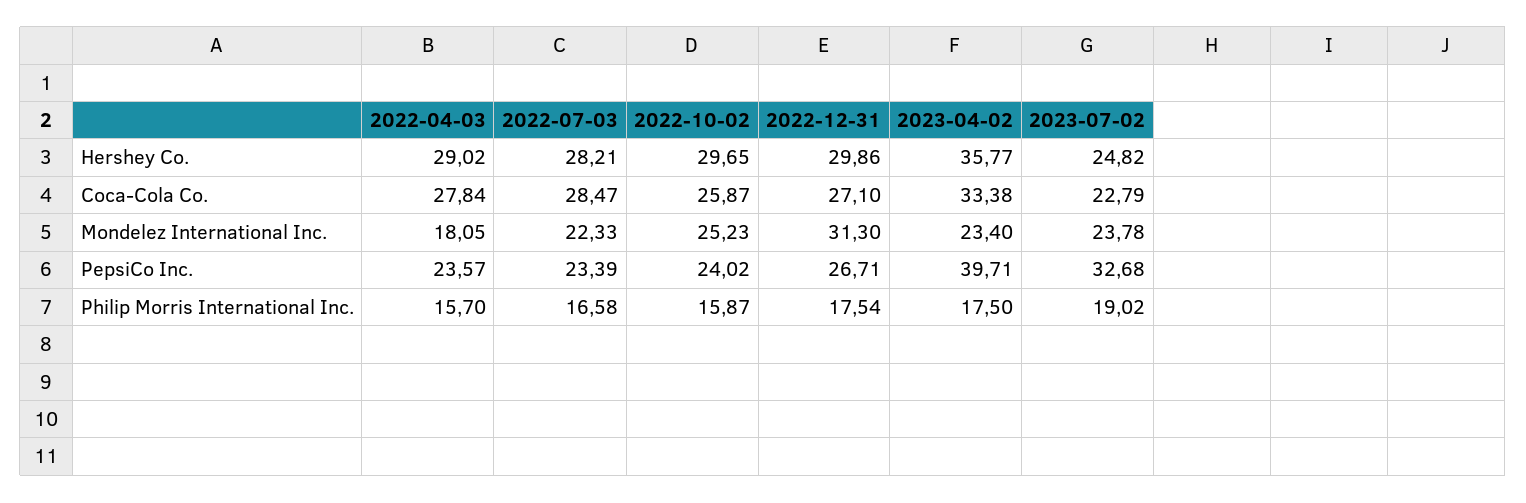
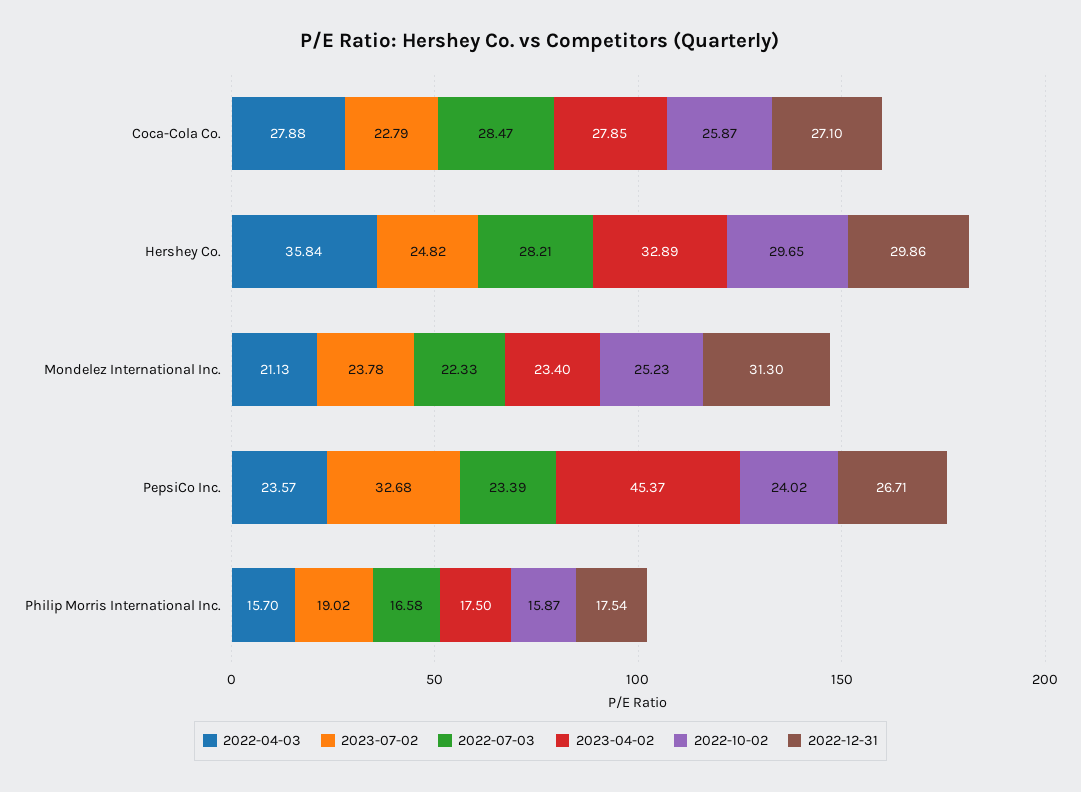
  {
    "2022-04-03": {
-     "Hershey Co.": 29.02,
+     "Hershey Co.": 35.84,
-     "Coca-Cola Co.": 27.84,
+     "Coca-Cola Co.": 27.88,
-     "Mondelez International Inc.": 18.05,
+     "Mondelez International Inc.": 21.13,
      "PepsiCo Inc.": 23.57,
      "Philip Morris International Inc.": 15.7
    },
    "2022-07-03": {
      "Hershey Co.": 28.21,
      "Coca-Cola Co.": 28.47,
      "Mondelez International Inc.": 22.33,
      "PepsiCo Inc.": 23.39,
      "Philip Morris International Inc.": 16.58
    },
    "2022-10-02": {
      "Hershey Co.": 29.65,
      "Coca-Cola Co.": 25.87,
      "Mondelez International Inc.": 25.23,
      "PepsiCo Inc.": 24.02,
      "Philip Morris International Inc.": 15.87
    },
    "2022-12-31": {
      "Hershey Co.": 29.86,
      "Coca-Cola Co.": 27.1,
      "Mondelez International Inc.": 31.3,
      "PepsiCo Inc.": 26.71,
      "Philip Morris International Inc.": 17.54
    },
    "2023-04-02": {
-     "Hershey Co.": 35.77,
+     "Hershey Co.": 32.89,
-     "Coca-Cola Co.": 33.38,
+     "Coca-Cola Co.": 27.85,
      "Mondelez International Inc.": 23.4,
-     "PepsiCo Inc.": 39.71,
+     "PepsiCo Inc.": 45.37,
      "Philip Morris International Inc.": 17.5
    },
    "2023-07-02": {
      "Hershey Co.": 24.82,
      "Coca-Cola Co.": 22.79,
      "Mondelez International Inc.": 23.78,
      "PepsiCo Inc.": 32.68,
      "Philip Morris International Inc.": 19.02
    }
  }

